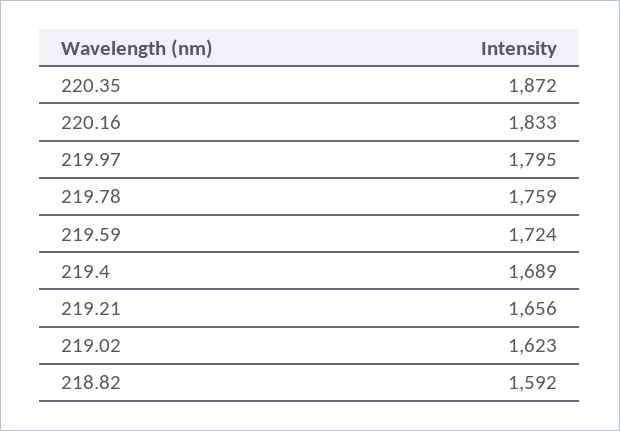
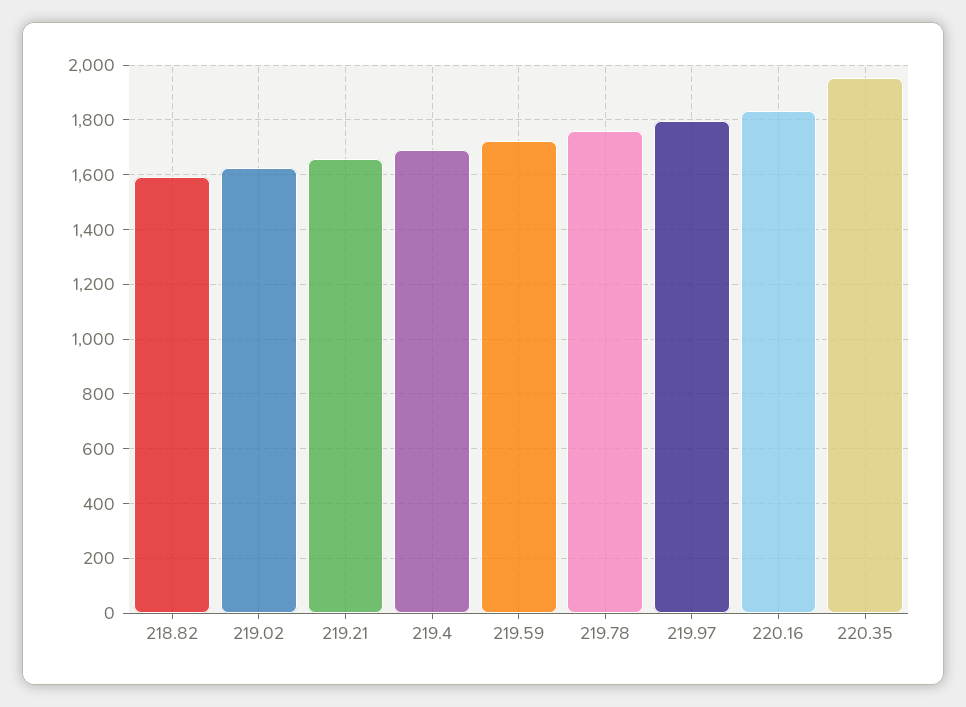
  {
-   "220.35": 1872,
+   "220.35": 1950,
    "220.16": 1833,
    "219.97": 1795,
    "219.78": 1759,
    "219.59": 1724,
    "219.4": 1689,
    "219.21": 1656,
    "219.02": 1623,
    "218.82": 1592
  }

